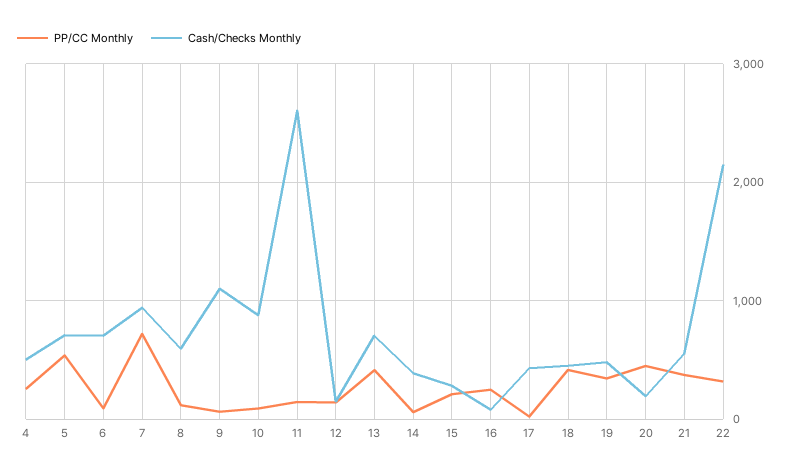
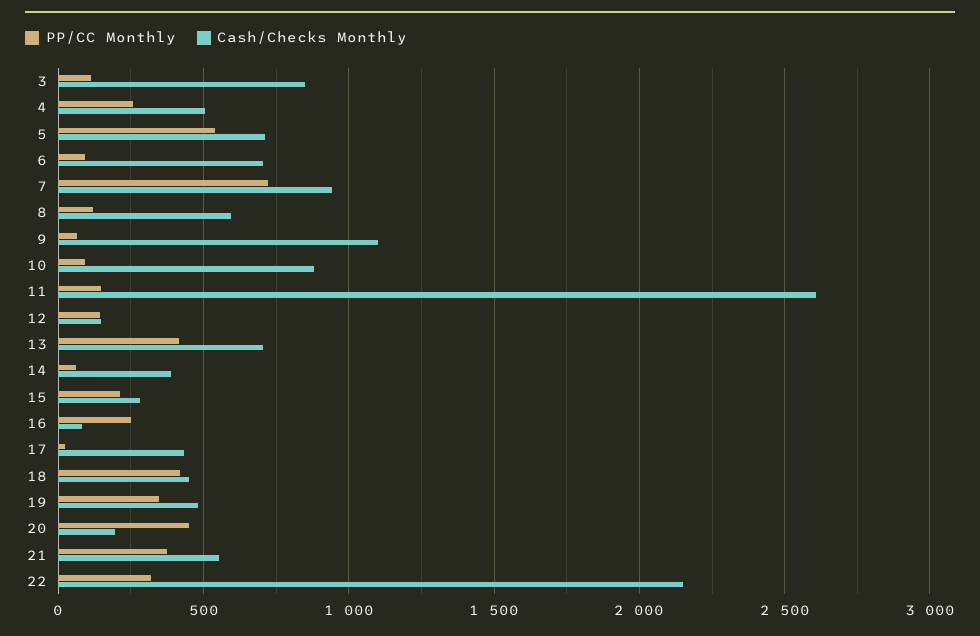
  {
    "PP/CC Monthly": {
      "4": 250,
      "5": 550,
      "6": 100,
      "7": 700,
      "8": 100,
      "9": 50,
      "10": 100,
      "11": 150,
      "12": 150,
      "13": 400,
      "14": 50,
      "15": 200,
      "16": 250,
      "17": 0,
      "18": 400,
      "19": 350,
      "20": 450,
      "21": 350,
-     "22": 300
+     "22": 300,
+     "3": 100
    },
    "Cash/Checks Monthly": {
      "4": 500,
      "5": 700,
      "6": 700,
      "7": 950,
      "8": 600,
      "9": 1100,
      "10": 900,
      "11": 2600,
      "12": 150,
      "13": 700,
      "14": 400,
      "15": 300,
      "16": 100,
      "17": 450,
      "18": 450,
      "19": 500,
      "20": 200,
      "21": 550,
-     "22": 2150
+     "22": 2150,
+     "3": 850
    }
  }

